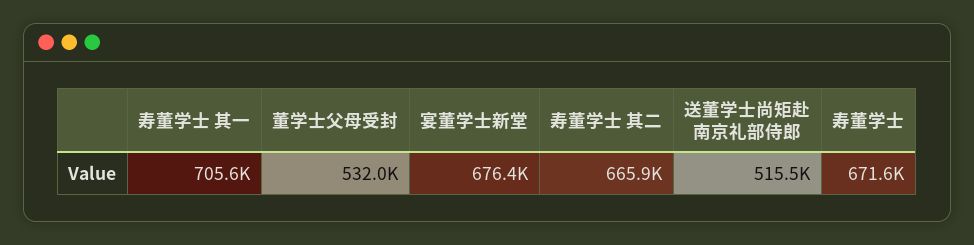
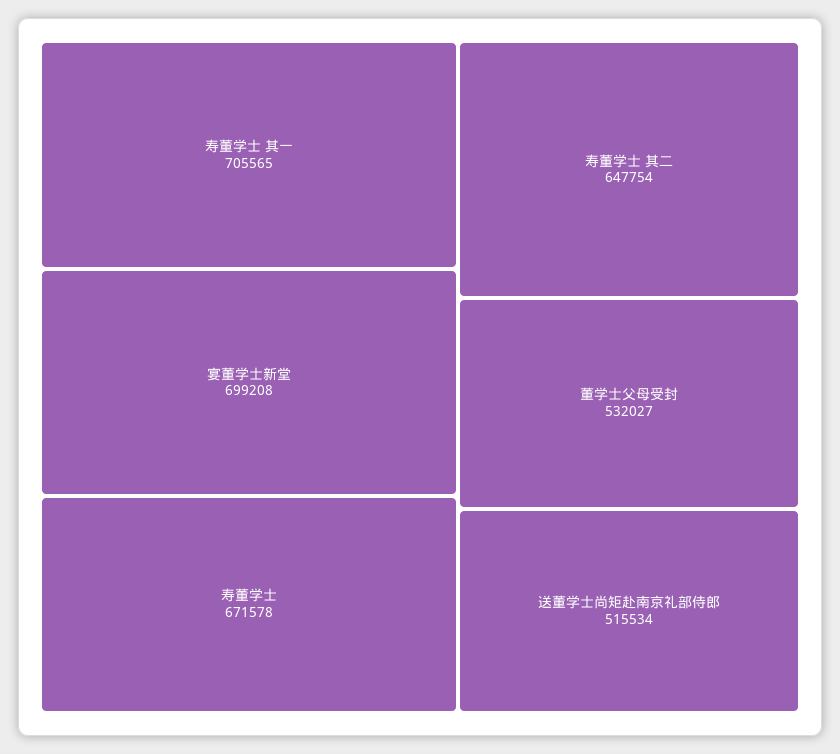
  {
    "寿董学士 其一": 705565,
    "董学士父母受封": 532027,
-   "宴董学士新堂": 676400,
+   "宴董学士新堂": 699208,
-   "寿董学士 其二": 665900,
+   "寿董学士 其二": 647754,
    "送董学士尚矩赴南京礼部侍郎": 515534,
    "寿董学士": 671578
  }

